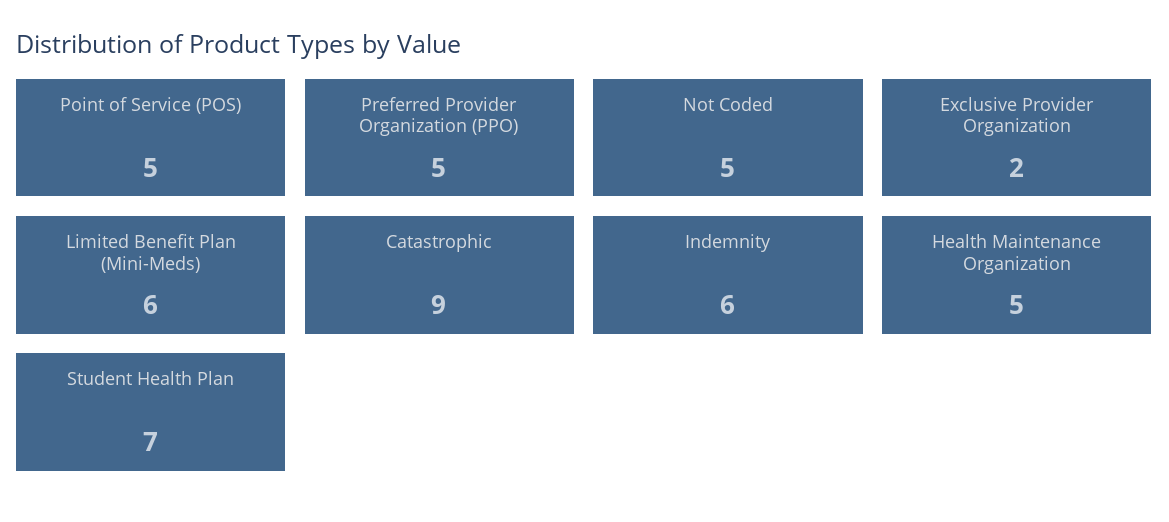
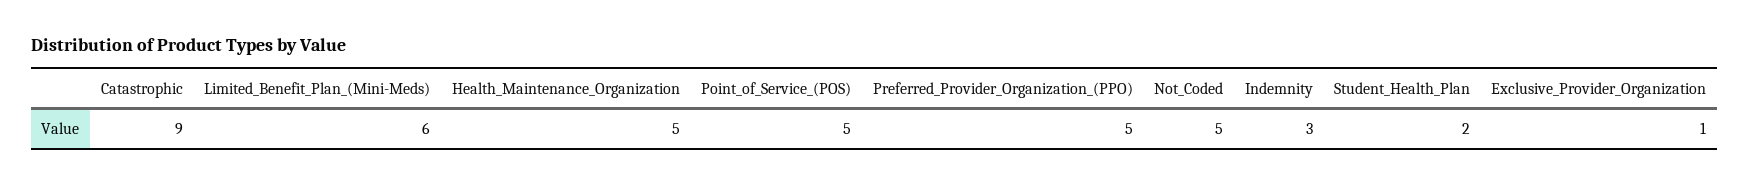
  {
    "Point of Service (POS)": 5,
    "Preferred Provider Organization (PPO)": 5,
    "Not Coded": 5,
-   "Exclusive Provider Organization": 2,
+   "Exclusive Provider Organization": 1,
    "Limited Benefit Plan (Mini-Meds)": 6,
    "Catastrophic": 9,
-   "Indemnity": 6,
+   "Indemnity": 3,
    "Health Maintenance Organization": 5,
-   "Student Health Plan": 7
+   "Student Health Plan": 2
  }

